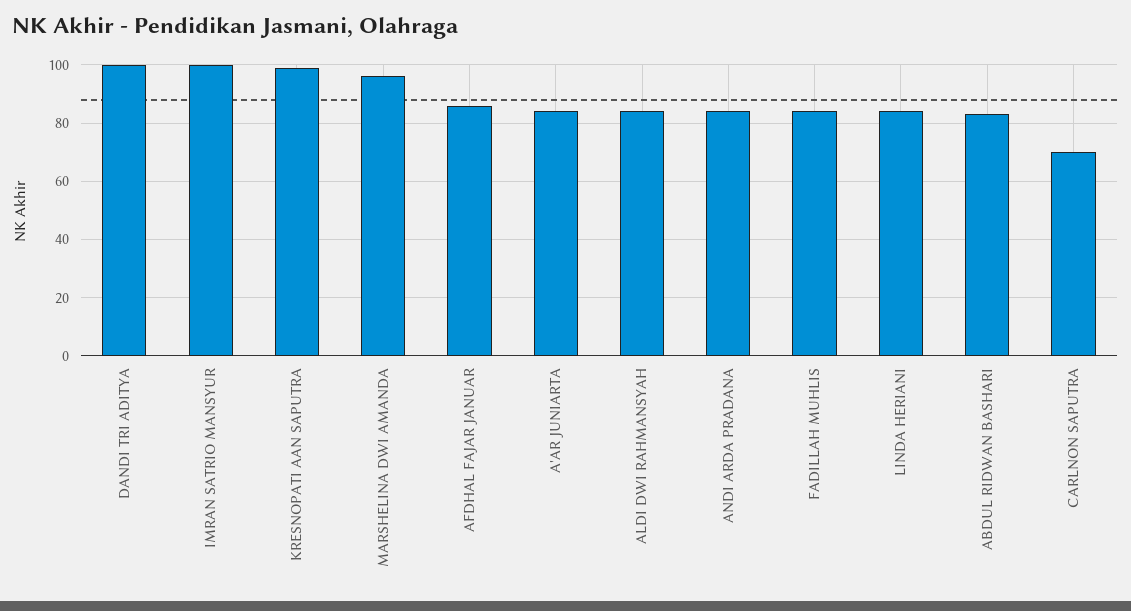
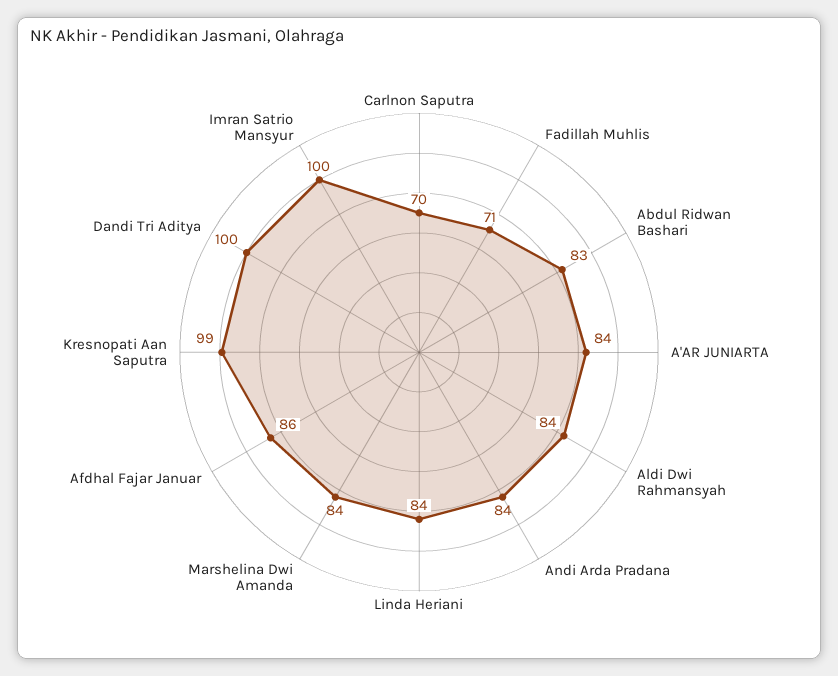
  {
    "DANDI TRI ADITYA": 100,
    "IMRAN SATRIO MANSYUR": 100,
    "KRESNOPATI AAN SAPUTRA": 99,
-   "MARSHELINA DWI AMANDA": 95,
+   "MARSHELINA DWI AMANDA": 84,
    "AFDHAL FAJAR JANUAR": 86,
    "A'AR JUNIARTA": 84,
    "ALDI DWI RAHMANSYAH": 84,
    "ANDI ARDA PRADANA": 84,
-   "FADILLAH MUHLIS": 85,
+   "FADILLAH MUHLIS": 71,
    "LINDA HERIANI": 84,
    "ABDUL RIDWAN BASHARI": 83,
    "CARLNON SAPUTRA": 70
  }

